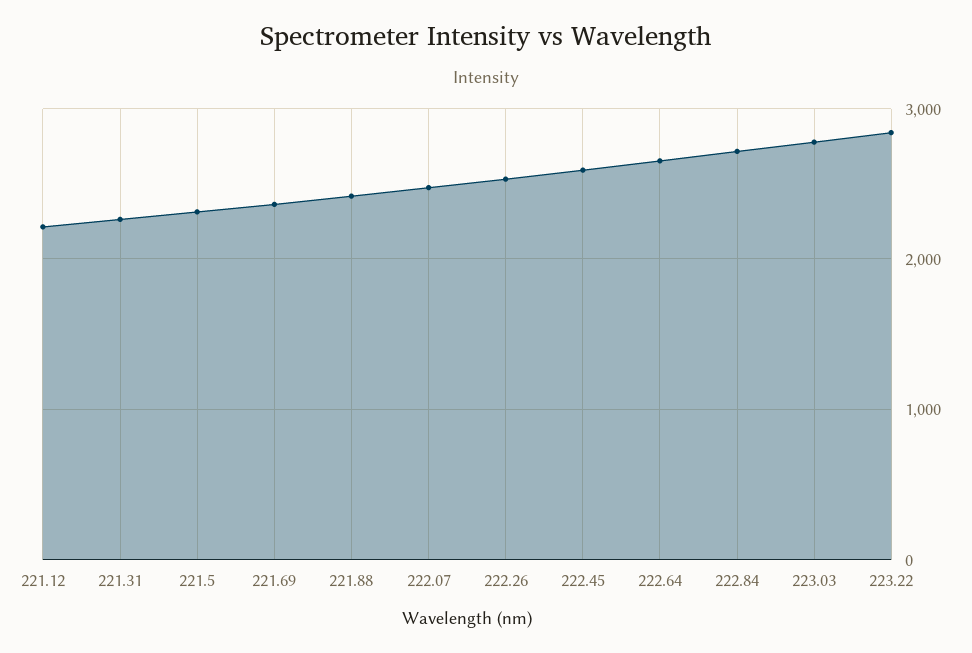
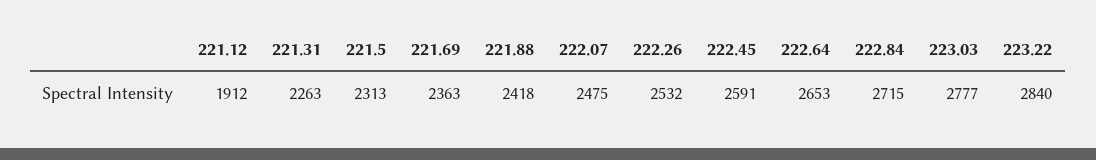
  {
-   "221.12": 2200,
+   "221.12": 1912,
    "221.31": 2263,
    "221.5": 2313,
    "221.69": 2363,
    "221.88": 2418,
    "222.07": 2475,
    "222.26": 2532,
    "222.45": 2591,
    "222.64": 2653,
    "222.84": 2715,
    "223.03": 2777,
    "223.22": 2840
  }

